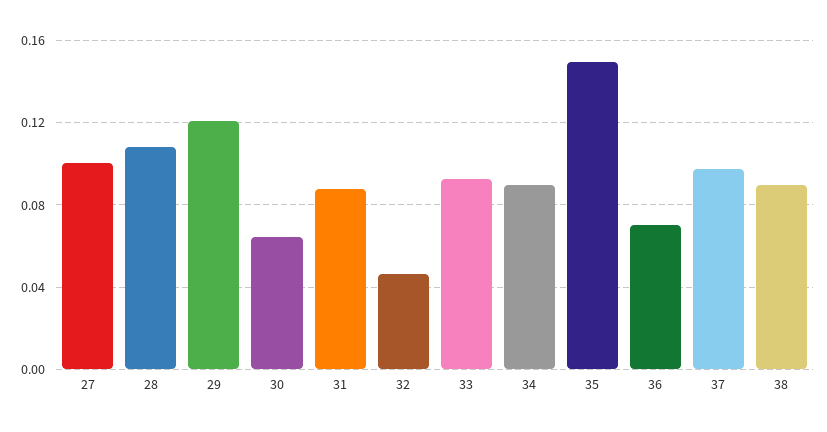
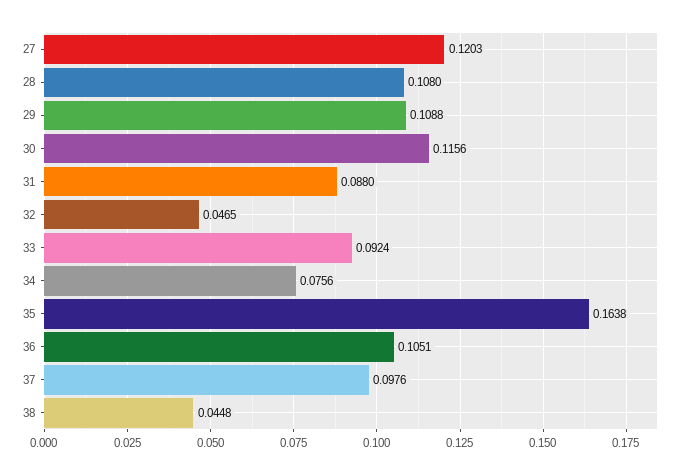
  {
-   "27": 0.1,
+   "27": 0.1203,
    "28": 0.108,
-   "29": 0.12,
+   "29": 0.1088,
-   "30": 0.065,
+   "30": 0.1156,
    "31": 0.088,
    "32": 0.0465,
    "33": 0.0924,
-   "34": 0.09,
+   "34": 0.0756,
-   "35": 0.15,
+   "35": 0.1638,
-   "36": 0.07,
+   "36": 0.1051,
    "37": 0.0976,
-   "38": 0.09
+   "38": 0.0448
  }

